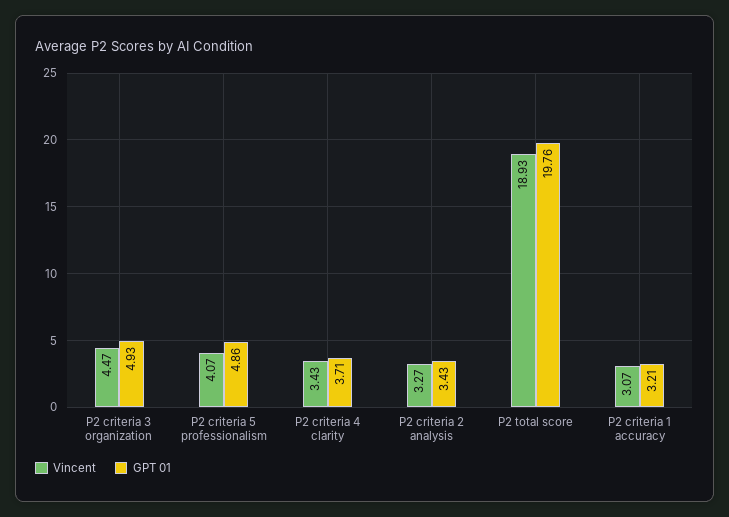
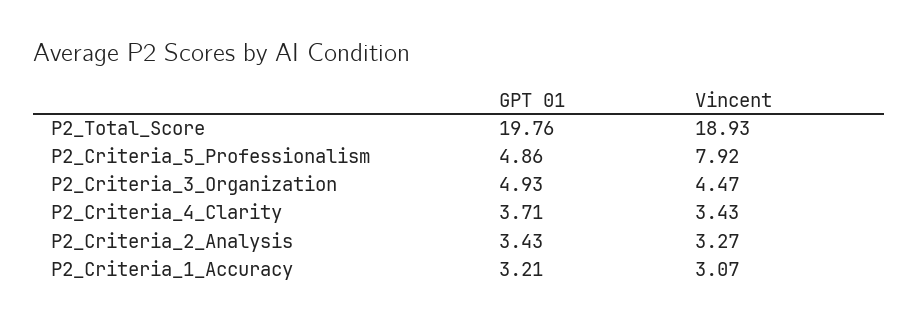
  {
    "Vincent": {
      "P2 criteria 3 organization": 4.47,
-     "P2 criteria 5 professionalism": 4.07,
+     "P2 criteria 5 professionalism": 7.92,
      "P2 criteria 4 clarity": 3.43,
      "P2 criteria 2 analysis": 3.27,
      "P2 total score": 18.93,
      "P2 criteria 1 accuracy": 3.07
    },
    "GPT 01": {
      "P2 criteria 3 organization": 4.93,
      "P2 criteria 5 professionalism": 4.86,
      "P2 criteria 4 clarity": 3.71,
      "P2 criteria 2 analysis": 3.43,
      "P2 total score": 19.76,
      "P2 criteria 1 accuracy": 3.21
    }
  }

